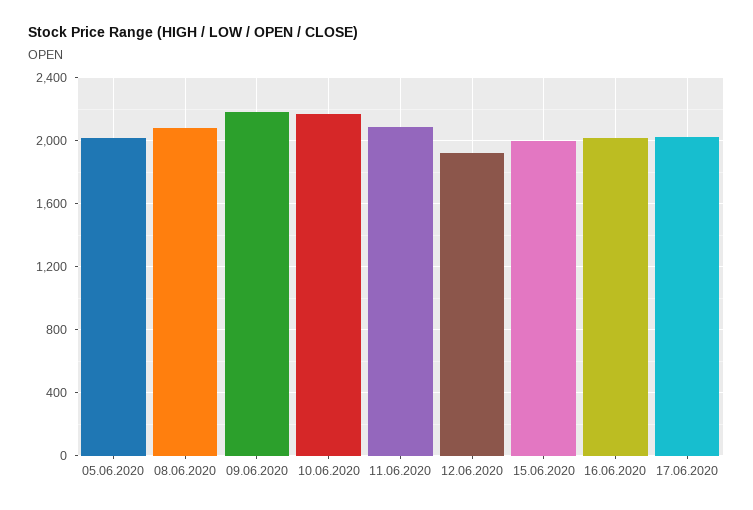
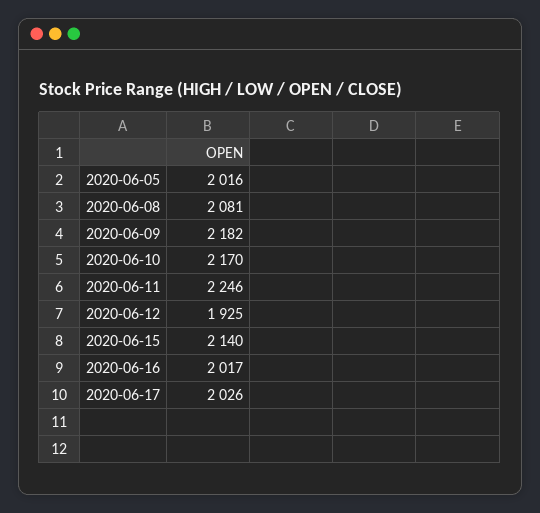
  {
    "05.06.2020": 2016,
    "08.06.2020": 2081,
    "09.06.2020": 2182,
    "10.06.2020": 2170,
-   "11.06.2020": 2100,
+   "11.06.2020": 2246,
    "12.06.2020": 1925,
-   "15.06.2020": 2000,
+   "15.06.2020": 2140,
    "16.06.2020": 2017,
    "17.06.2020": 2026
  }

